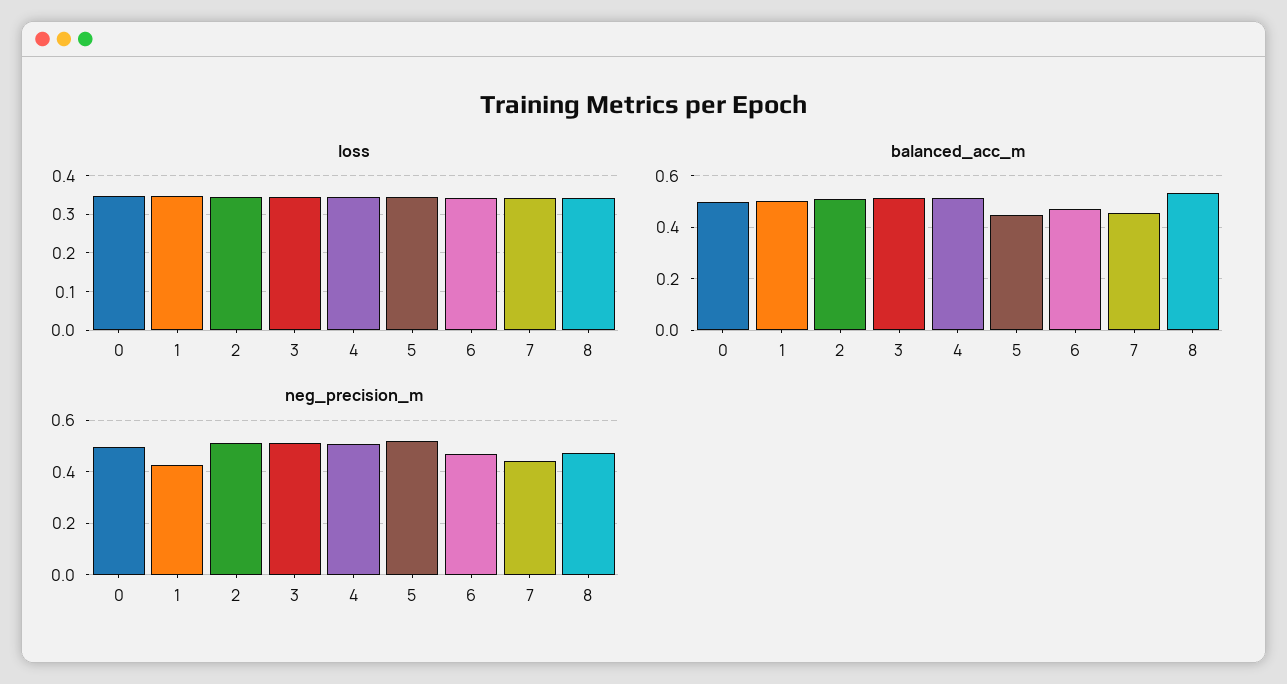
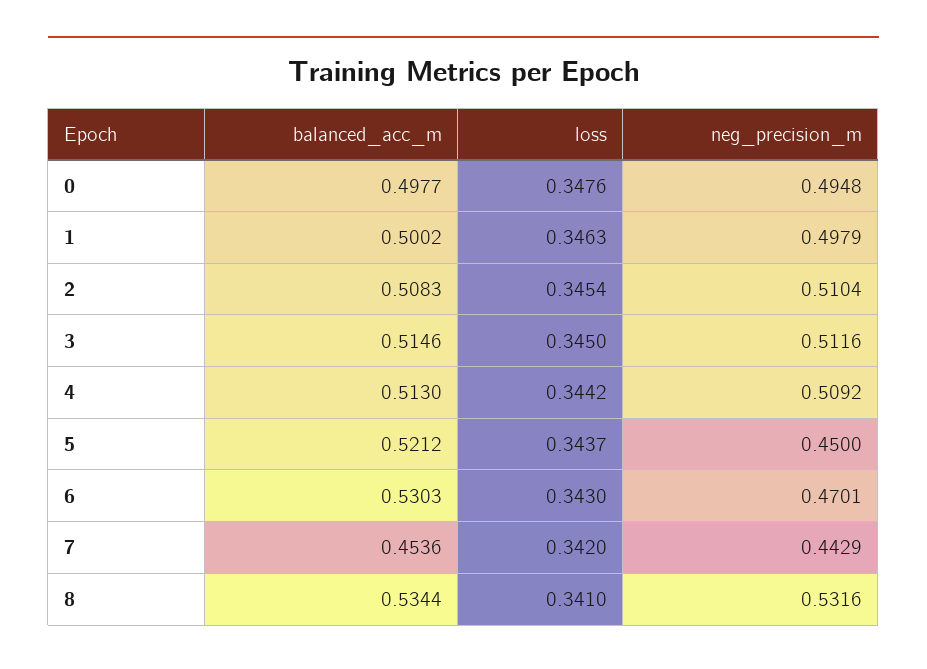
  {
    "loss": {
      "0": 0.3476,
      "1": 0.3463,
      "2": 0.3454,
      "3": 0.345,
      "4": 0.3442,
      "5": 0.3437,
      "6": 0.343,
      "7": 0.342,
      "8": 0.341
    },
    "balanced_acc_m": {
      "0": 0.4977,
      "1": 0.5002,
      "2": 0.5083,
      "3": 0.5146,
      "4": 0.513,
-     "5": 0.45,
+     "5": 0.5212,
-     "6": 0.475,
+     "6": 0.5303,
      "7": 0.4536,
      "8": 0.5344
    },
    "neg_precision_m": {
      "0": 0.4948,
-     "1": 0.425,
+     "1": 0.4979,
      "2": 0.5104,
      "3": 0.5116,
      "4": 0.5092,
-     "5": 0.525,
+     "5": 0.45,
      "6": 0.4701,
      "7": 0.4429,
-     "8": 0.475
+     "8": 0.5316
    }
  }

